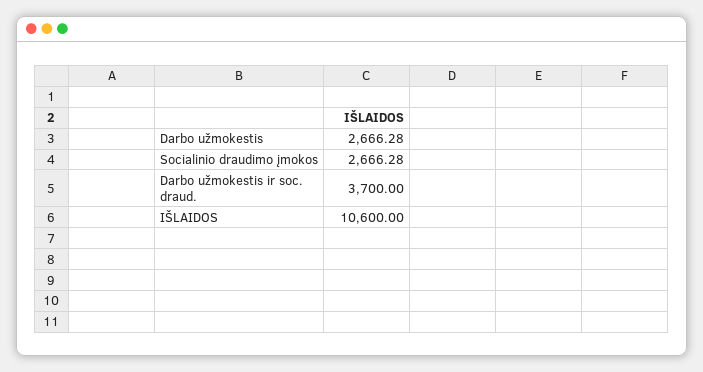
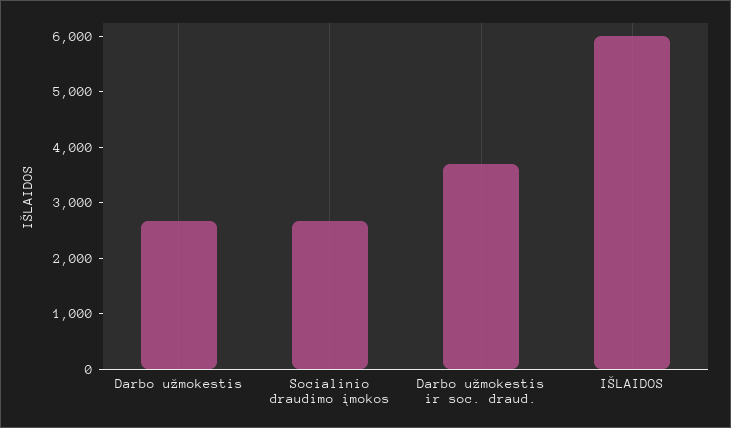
  {
    "Darbo užmokestis": 2666.28,
    "Socialinio draudimo įmokos": 2666.28,
    "Darbo užmokestis ir soc. draud.": 3700,
-   "IŠLAIDOS": 10600
+   "IŠLAIDOS": 6000
  }

